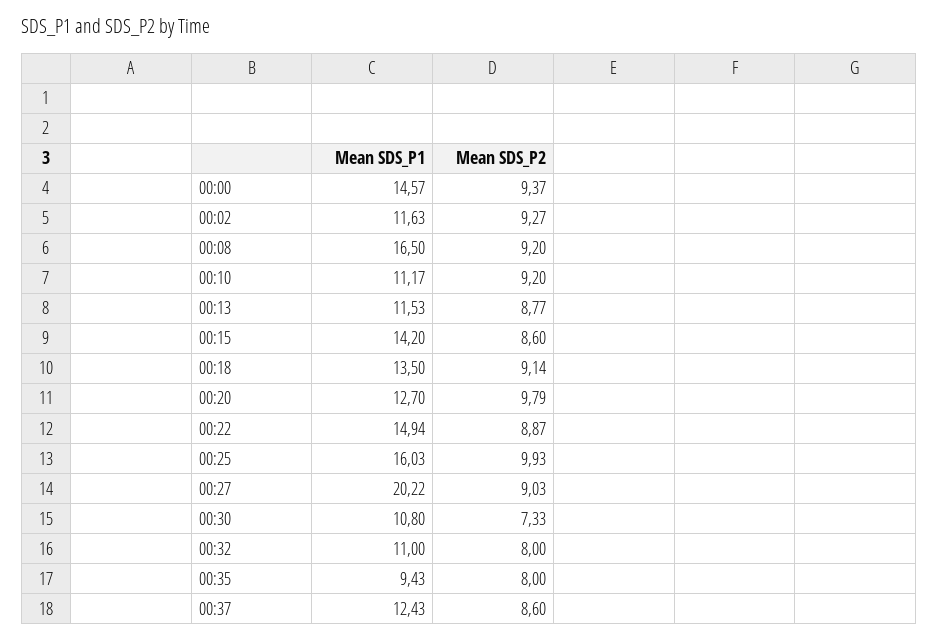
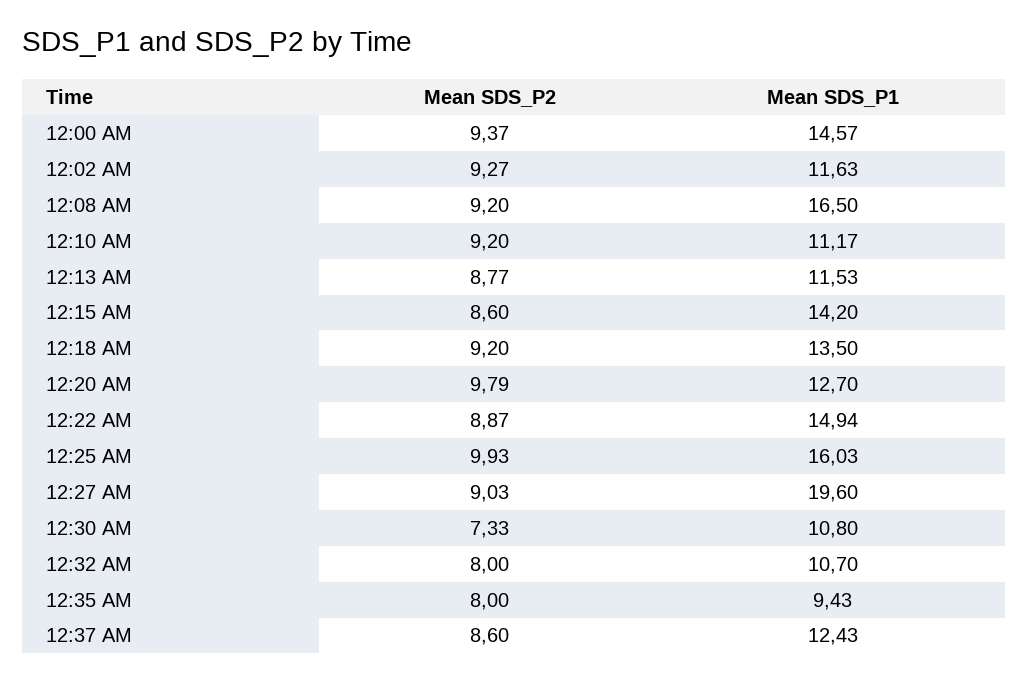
  {
    "Mean SDS_P1": {
      "00:00": 14.57,
      "00:02": 11.63,
      "00:08": 16.5,
      "00:10": 11.17,
      "00:13": 11.53,
      "00:15": 14.2,
      "00:18": 13.5,
      "00:20": 12.7,
      "00:22": 14.94,
      "00:25": 16.03,
-     "00:27": 20.22,
+     "00:27": 19.6,
      "00:30": 10.8,
-     "00:32": 11,
+     "00:32": 10.7,
      "00:35": 9.43,
      "00:37": 12.43
    },
    "Mean SDS_P2": {
      "00:00": 9.37,
      "00:02": 9.27,
      "00:08": 9.2,
      "00:10": 9.2,
      "00:13": 8.77,
      "00:15": 8.6,
-     "00:18": 9.14,
+     "00:18": 9.2,
      "00:20": 9.79,
      "00:22": 8.87,
      "00:25": 9.93,
      "00:27": 9.03,
      "00:30": 7.33,
      "00:32": 8,
      "00:35": 8,
      "00:37": 8.6
    }
  }

